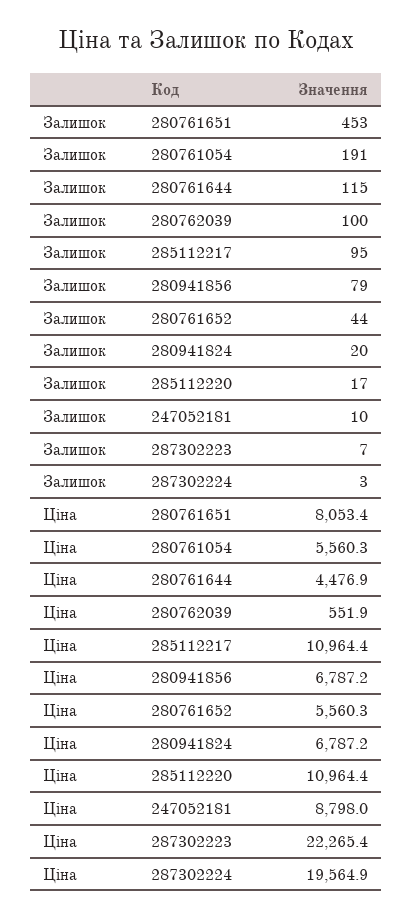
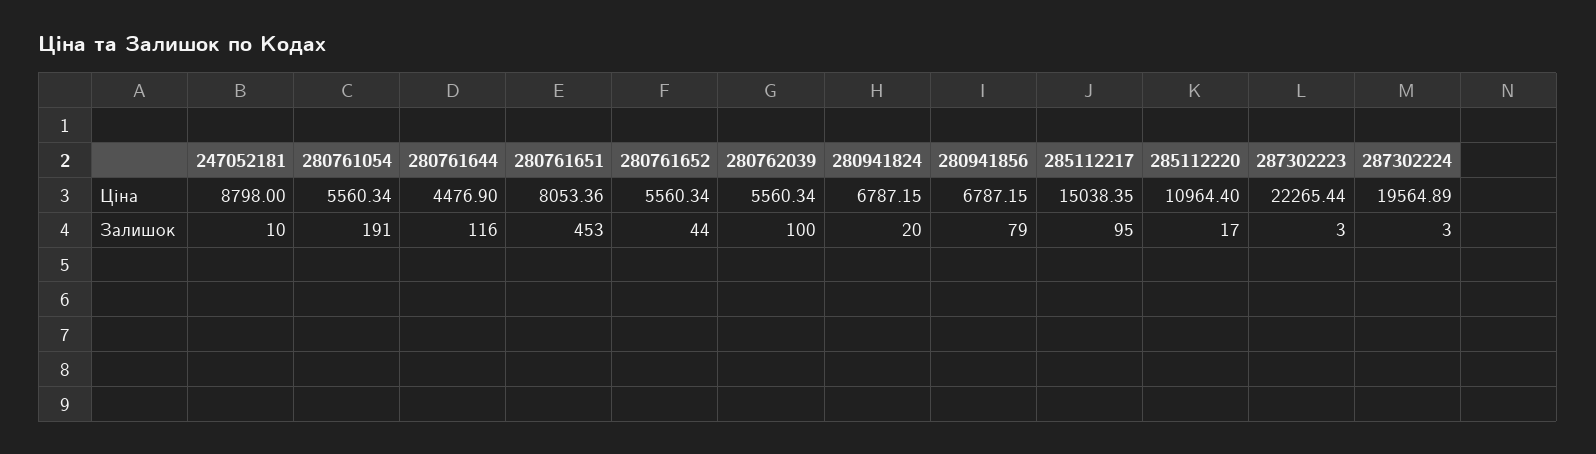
  {
    "Залишок": {
      "280761651": 453,
      "280761054": 191,
-     "280761644": 115,
+     "280761644": 116,
      "280762039": 100,
      "285112217": 95,
      "280941856": 79,
      "280761652": 44,
      "280941824": 20,
      "285112220": 17,
      "247052181": 10,
-     "287302223": 7,
+     "287302223": 3,
      "287302224": 3
    },
    "Ціна": {
      "280761651": 8053.36,
      "280761054": 5560.34,
      "280761644": 4476.9,
-     "280762039": 551.9,
+     "280762039": 5560.34,
-     "285112217": 10964.4,
+     "285112217": 15038.35,
      "280941856": 6787.15,
      "280761652": 5560.34,
      "280941824": 6787.15,
      "285112220": 10964.4,
      "247052181": 8798,
      "287302223": 22265.44,
      "287302224": 19564.89
    }
  }

